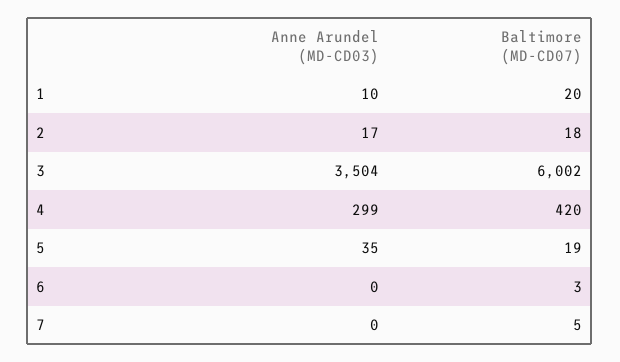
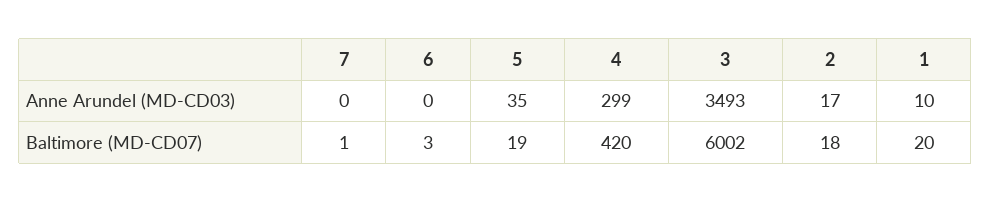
  {
    "Anne Arundel (MD-CD03)": {
      "1": 10,
      "2": 17,
-     "3": 3504,
+     "3": 3493,
      "4": 299,
      "5": 35,
      "6": 0,
      "7": 0
    },
    "Baltimore (MD-CD07)": {
      "1": 20,
      "2": 18,
      "3": 6002,
      "4": 420,
      "5": 19,
      "6": 3,
-     "7": 5
+     "7": 1
    }
  }

